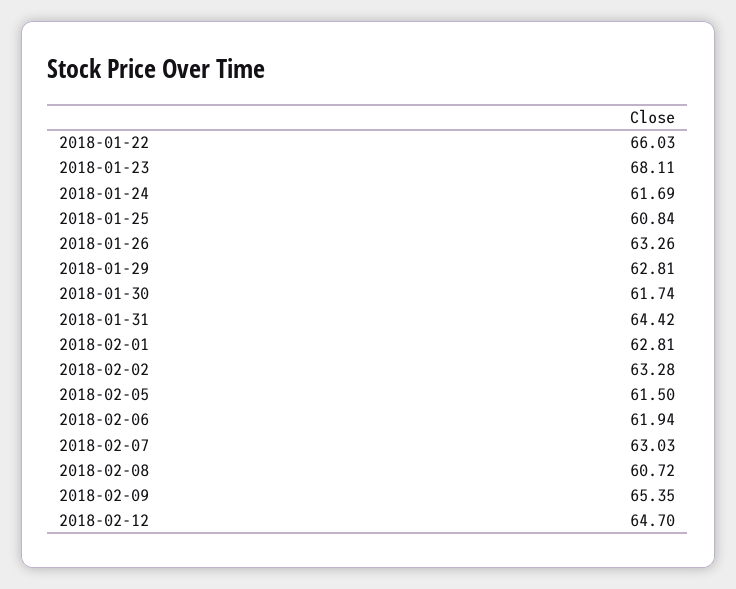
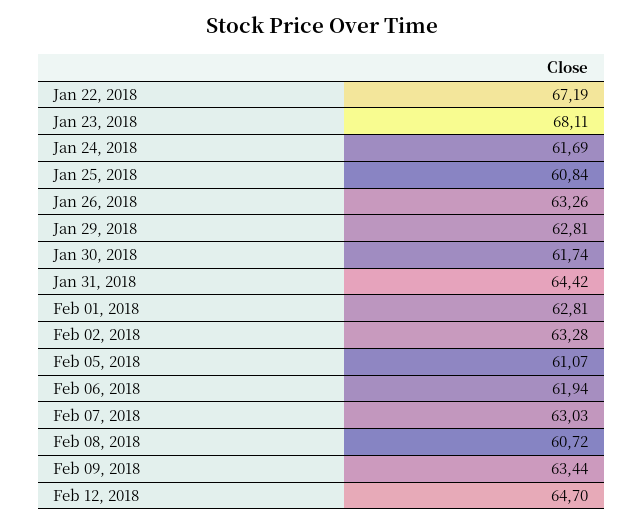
  {
-   "2018-01-22": 66.03,
+   "2018-01-22": 67.19,
    "2018-01-23": 68.11,
    "2018-01-24": 61.69,
    "2018-01-25": 60.84,
    "2018-01-26": 63.26,
    "2018-01-29": 62.81,
    "2018-01-30": 61.74,
    "2018-01-31": 64.42,
    "2018-02-01": 62.81,
    "2018-02-02": 63.28,
-   "2018-02-05": 61.5,
+   "2018-02-05": 61.07,
    "2018-02-06": 61.94,
    "2018-02-07": 63.03,
    "2018-02-08": 60.72,
-   "2018-02-09": 65.35,
+   "2018-02-09": 63.44,
    "2018-02-12": 64.7
  }

